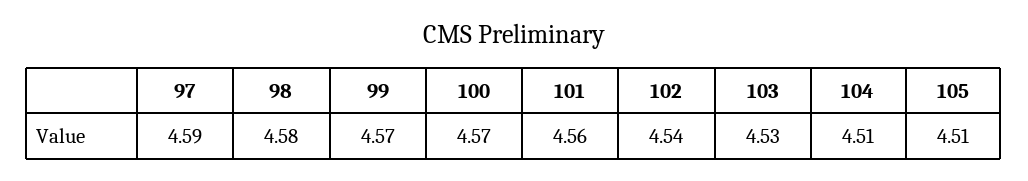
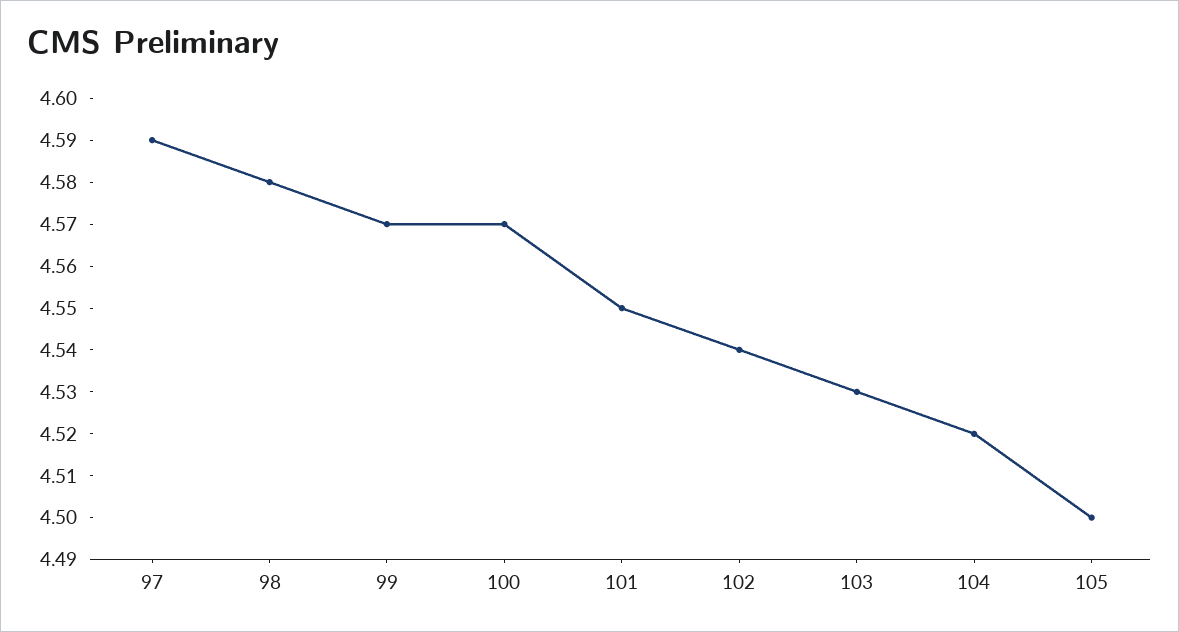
  {
    "97": 4.59,
    "98": 4.58,
    "99": 4.57,
    "100": 4.57,
-   "101": 4.56,
+   "101": 4.55,
    "102": 4.54,
    "103": 4.53,
-   "104": 4.51,
+   "104": 4.52,
-   "105": 4.51
+   "105": 4.5
  }

